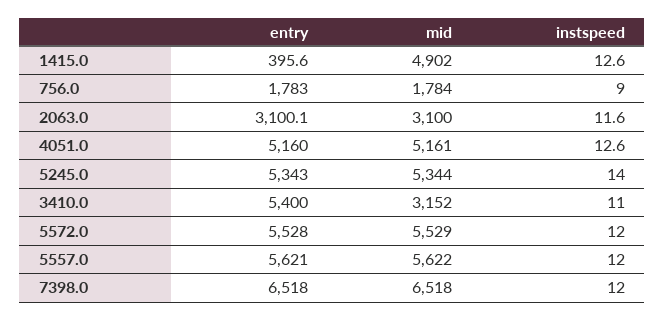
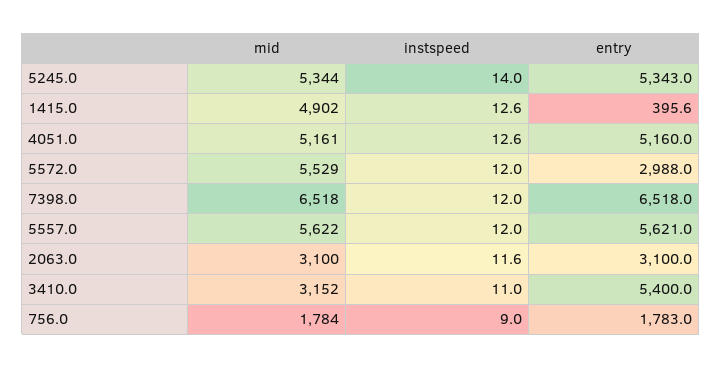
  {
    "entry": {
      "1415.0": 395.6,
      "756.0": 1783,
-     "2063.0": 3100.1,
+     "2063.0": 3100,
      "4051.0": 5160,
      "5245.0": 5343,
      "3410.0": 5400,
-     "5572.0": 5528,
+     "5572.0": 2988,
      "5557.0": 5621,
      "7398.0": 6518
    },
    "mid": {
      "1415.0": 4902,
      "756.0": 1784,
      "2063.0": 3100,
      "4051.0": 5161,
      "5245.0": 5344,
      "3410.0": 3152,
      "5572.0": 5529,
      "5557.0": 5622,
      "7398.0": 6518
    },
    "instspeed": {
      "1415.0": 12.6,
      "756.0": 9,
      "2063.0": 11.6,
      "4051.0": 12.6,
      "5245.0": 14,
      "3410.0": 11,
      "5572.0": 12,
      "5557.0": 12,
      "7398.0": 12
    }
  }

